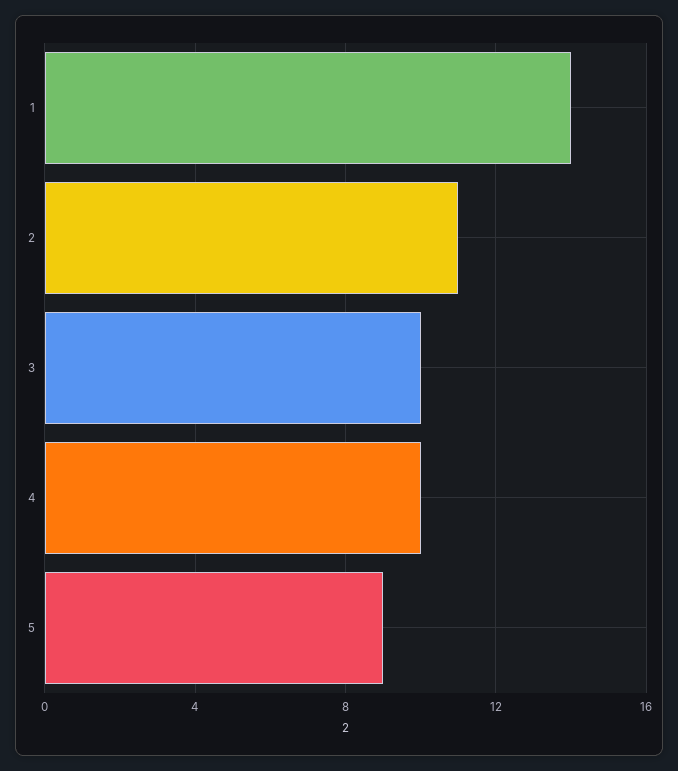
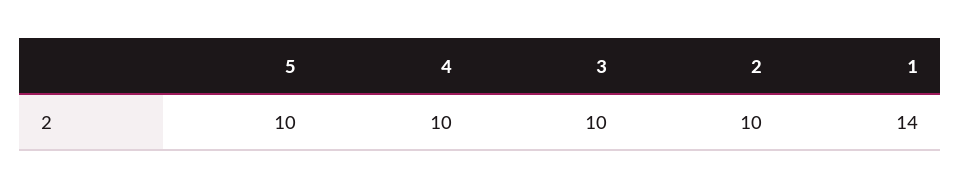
  {
    "1": 14,
-   "2": 11,
+   "2": 10,
    "3": 10,
    "4": 10,
-   "5": 9
+   "5": 10
  }

